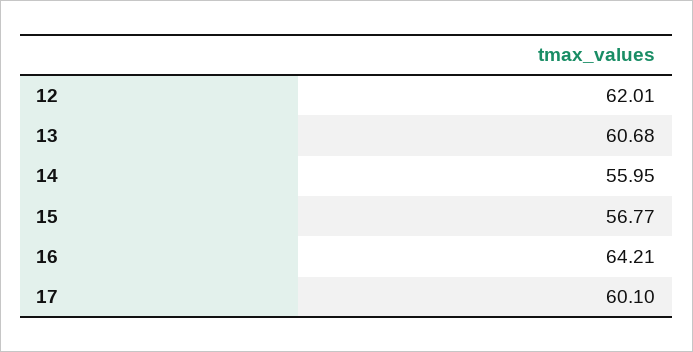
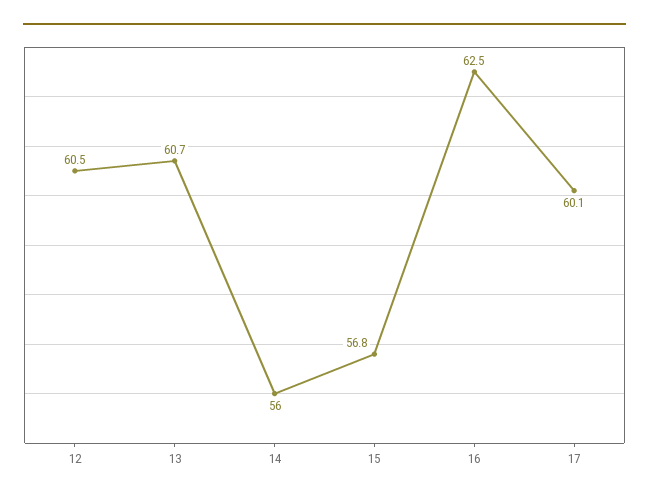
  {
-   "12": 62.01,
+   "12": 60.5,
    "13": 60.68,
    "14": 55.95,
    "15": 56.77,
-   "16": 64.21,
+   "16": 62.5,
    "17": 60.1
  }

